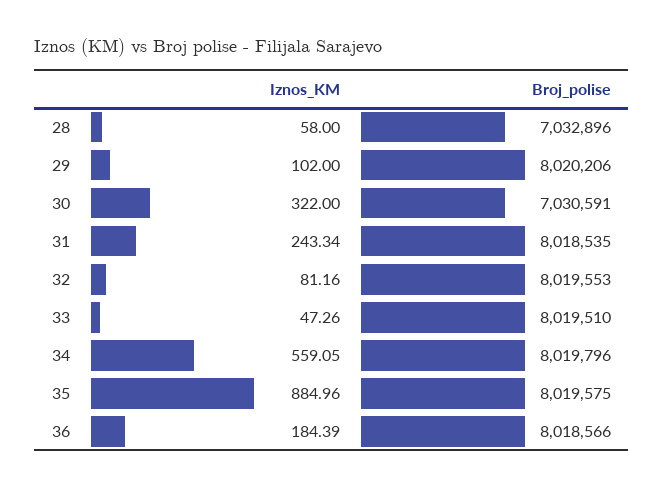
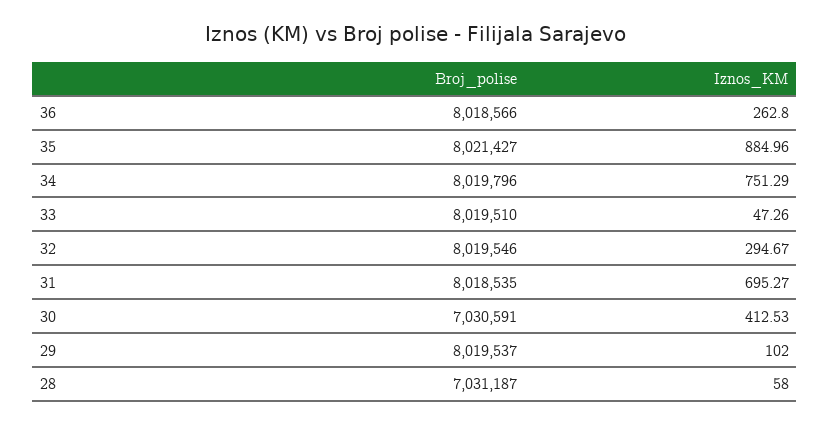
  {
    "Iznos_KM": {
      "28": 58,
      "29": 102,
-     "30": 322,
+     "30": 412.53,
-     "31": 243.34,
+     "31": 695.27,
-     "32": 81.16,
+     "32": 294.67,
      "33": 47.26,
-     "34": 559.05,
+     "34": 751.29,
      "35": 884.96,
-     "36": 184.39
+     "36": 262.8
    },
    "Broj_polise": {
-     "28": 7032896,
+     "28": 7031187,
-     "29": 8020206,
+     "29": 8019537,
      "30": 7030591,
      "31": 8018535,
-     "32": 8019553,
+     "32": 8019546,
      "33": 8019510,
      "34": 8019796,
-     "35": 8019575,
+     "35": 8021427,
      "36": 8018566
    }
  }

